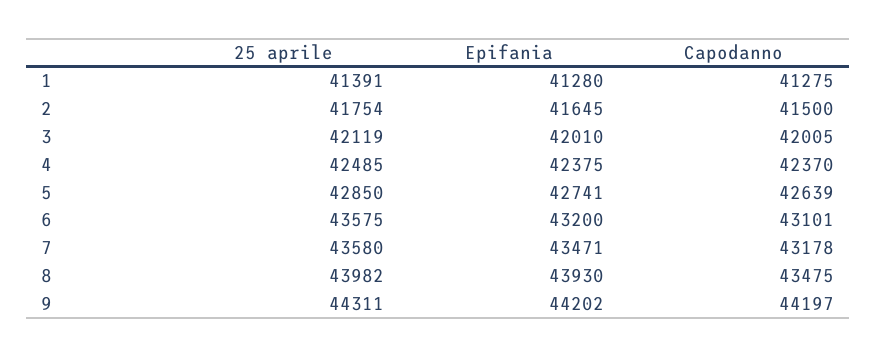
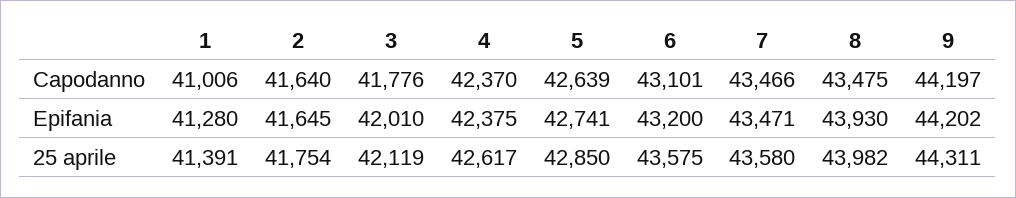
  {
    "25 aprile": {
      "1": 41391,
      "2": 41754,
      "3": 42119,
-     "4": 42485,
+     "4": 42617,
      "5": 42850,
      "6": 43575,
      "7": 43580,
      "8": 43982,
      "9": 44311
    },
    "Epifania": {
      "1": 41280,
      "2": 41645,
      "3": 42010,
      "4": 42375,
      "5": 42741,
      "6": 43200,
      "7": 43471,
      "8": 43930,
      "9": 44202
    },
    "Capodanno": {
-     "1": 41275,
+     "1": 41006,
-     "2": 41500,
+     "2": 41640,
-     "3": 42005,
+     "3": 41776,
      "4": 42370,
      "5": 42639,
      "6": 43101,
-     "7": 43178,
+     "7": 43466,
      "8": 43475,
      "9": 44197
    }
  }

